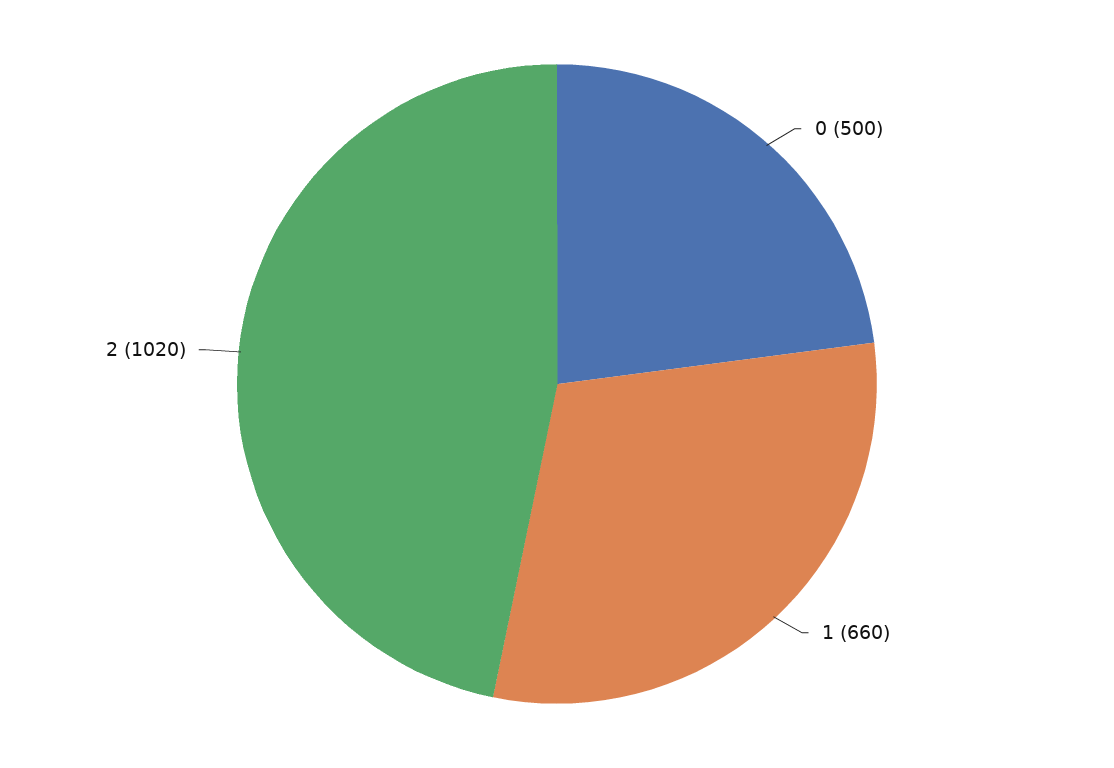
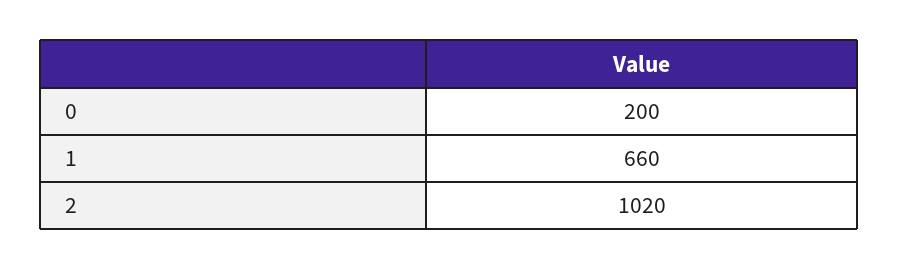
  {
-   "0": 500,
+   "0": 200,
    "1": 660,
    "2": 1020
  }

